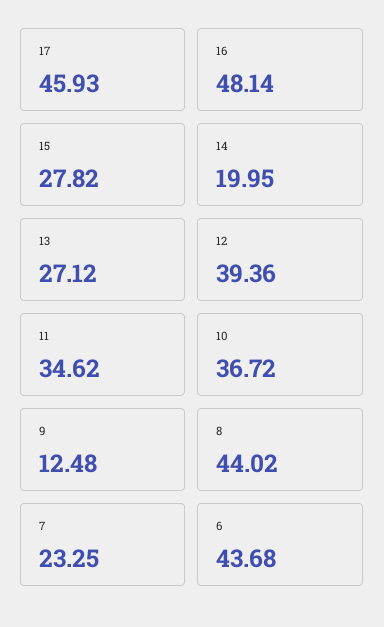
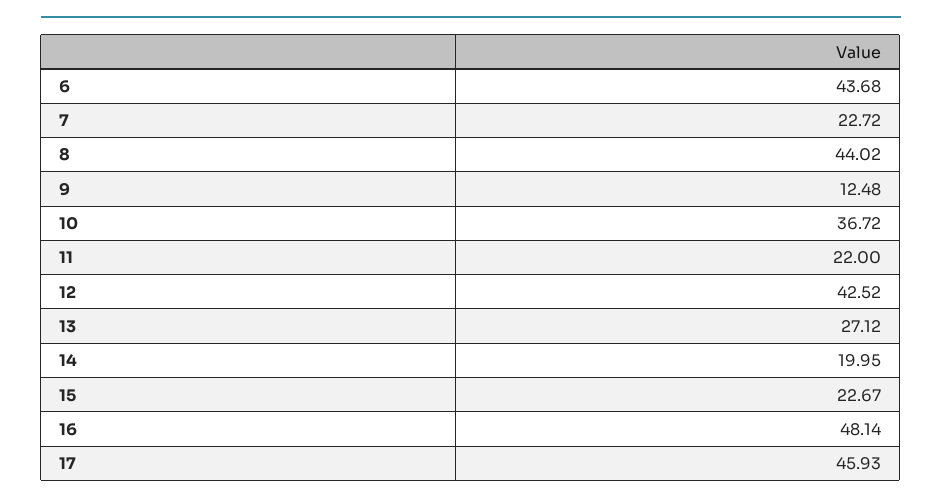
  {
    "17": 45.93,
    "16": 48.14,
-   "15": 27.82,
+   "15": 22.67,
    "14": 19.95,
    "13": 27.12,
-   "12": 39.36,
+   "12": 42.52,
-   "11": 34.62,
+   "11": 22,
    "10": 36.72,
    "9": 12.48,
    "8": 44.02,
-   "7": 23.25,
+   "7": 22.72,
    "6": 43.68
  }

